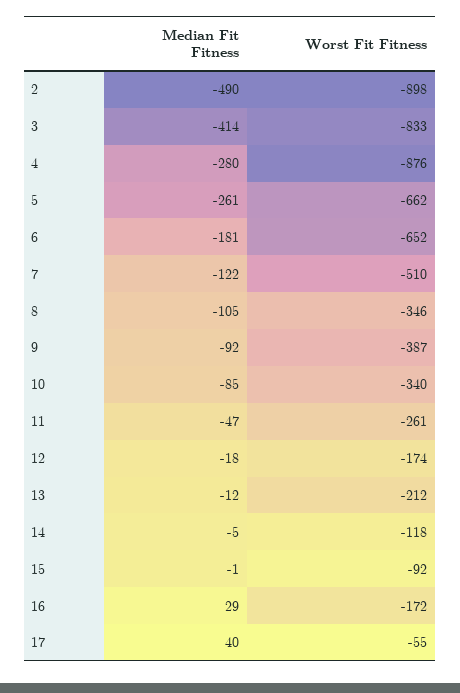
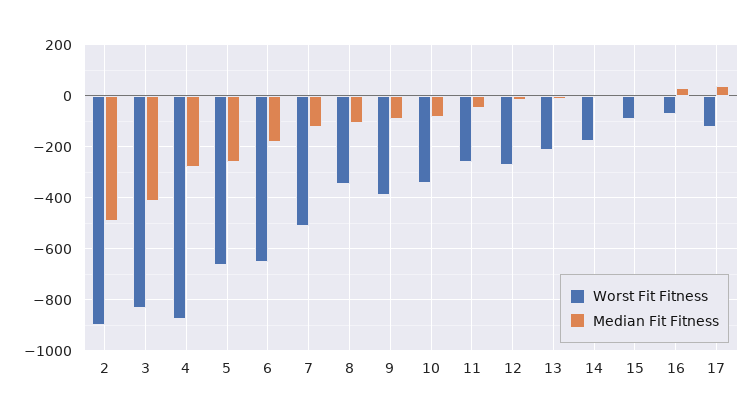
  {
    "Median Fit Fitness": {
      "2": -490,
      "3": -414,
      "4": -280,
      "5": -261,
      "6": -181,
      "7": -122,
      "8": -105,
      "9": -92,
      "10": -85,
      "11": -47,
      "12": -18,
      "13": -12,
      "14": -5,
      "15": -1,
      "16": 29,
      "17": 40
    },
    "Worst Fit Fitness": {
      "2": -898,
      "3": -833,
      "4": -876,
      "5": -662,
      "6": -652,
      "7": -510,
      "8": -346,
      "9": -387,
      "10": -340,
      "11": -261,
-     "12": -174,
+     "12": -275,
      "13": -212,
-     "14": -118,
+     "14": -175,
      "15": -92,
-     "16": -172,
+     "16": -75,
-     "17": -55
+     "17": -125
    }
  }

